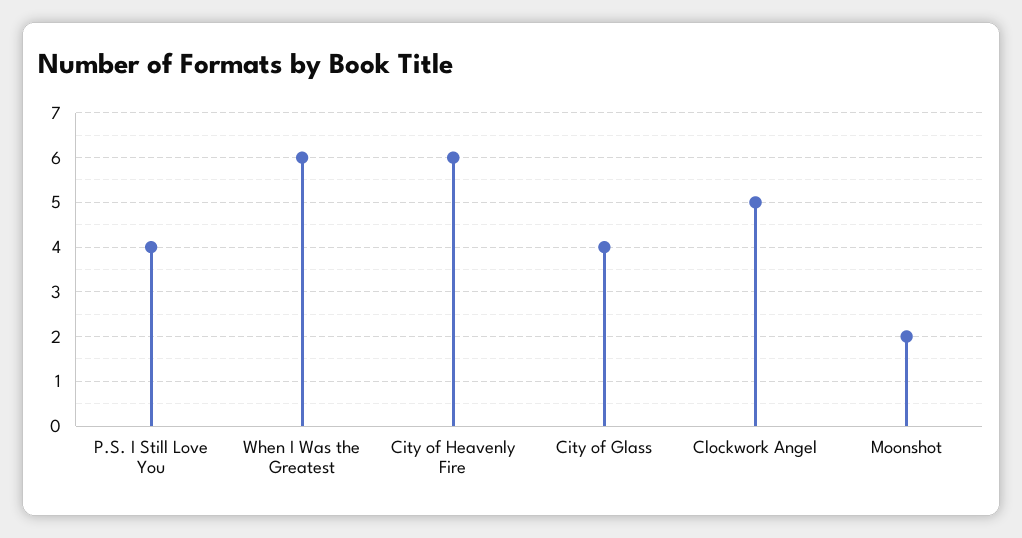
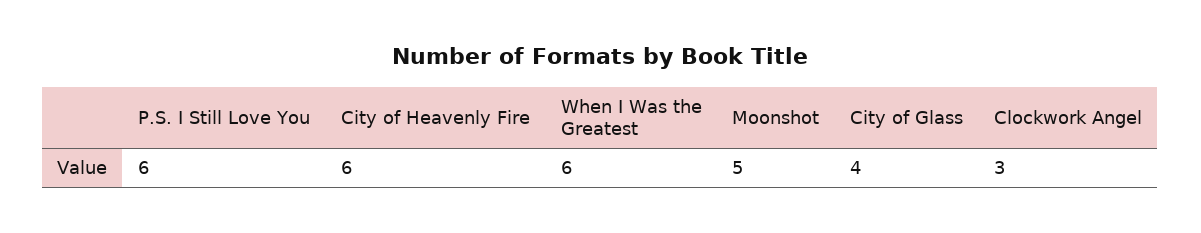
  {
-   "P.S. I Still Love You": 4,
+   "P.S. I Still Love You": 6,
    "When I Was the Greatest": 6,
    "City of Heavenly Fire": 6,
    "City of Glass": 4,
-   "Clockwork Angel": 5,
+   "Clockwork Angel": 3,
-   "Moonshot": 2
+   "Moonshot": 5
  }

